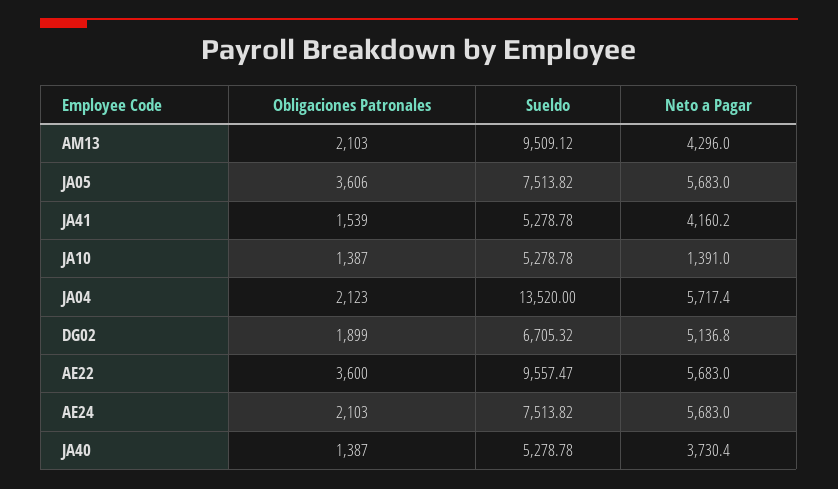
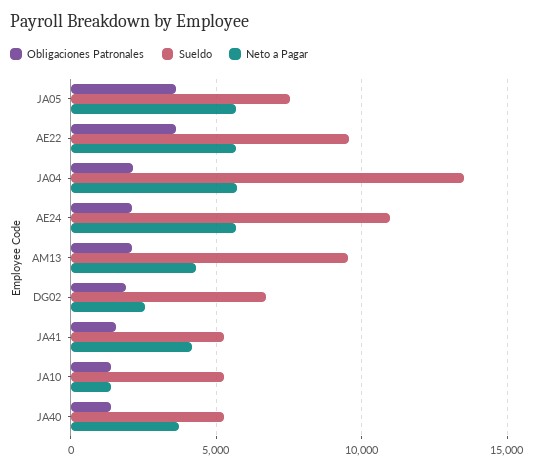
  {
    "Obligaciones Patronales": {
      "AM13": 2103,
      "JA05": 3606,
      "JA41": 1539,
      "JA10": 1387,
      "JA04": 2123,
      "DG02": 1899,
      "AE22": 3600,
      "AE24": 2103,
      "JA40": 1387
    },
    "Sueldo": {
      "AM13": 9509.12,
      "JA05": 7513.82,
      "JA41": 5278.78,
      "JA10": 5278.78,
      "JA04": 13520,
      "DG02": 6705.32,
      "AE22": 9557.47,
-     "AE24": 7513.82,
+     "AE24": 11000,
      "JA40": 5278.78
    },
    "Neto a Pagar": {
      "AM13": 4296,
      "JA05": 5683,
      "JA41": 4160.2,
      "JA10": 1391,
      "JA04": 5717.4,
-     "DG02": 5136.8,
+     "DG02": 2500,
      "AE22": 5683,
      "AE24": 5683,
      "JA40": 3730.4
    }
  }

